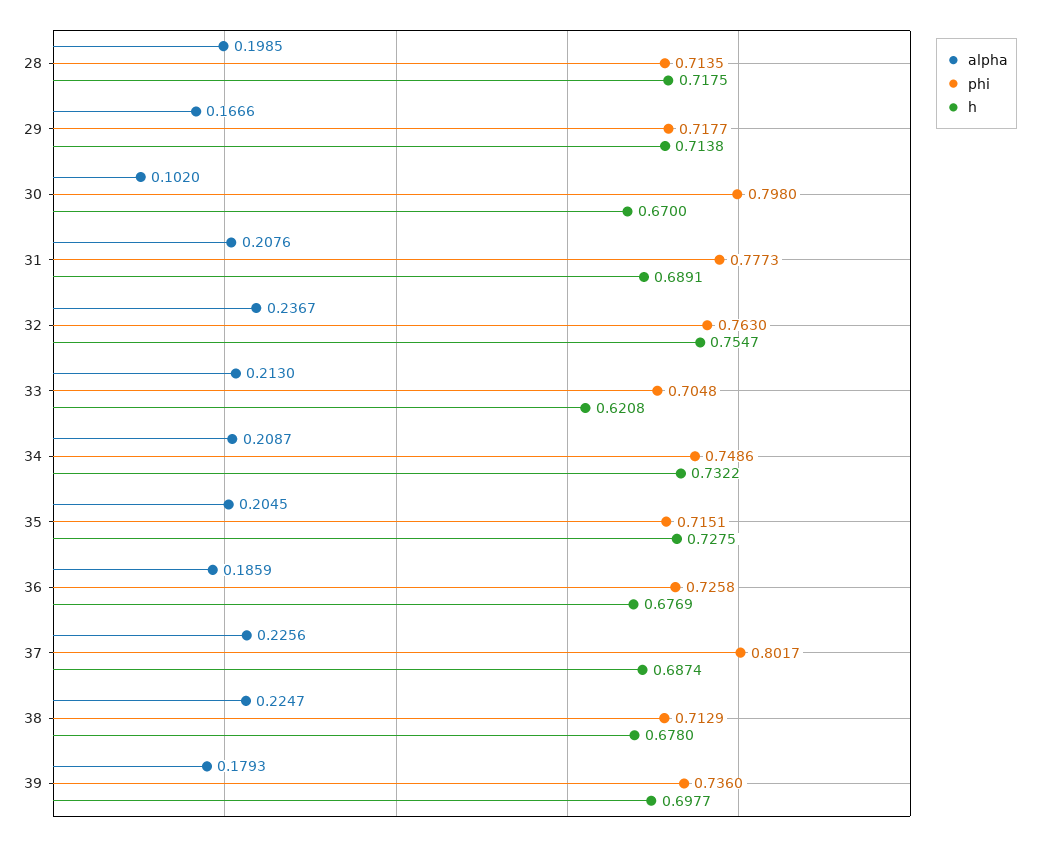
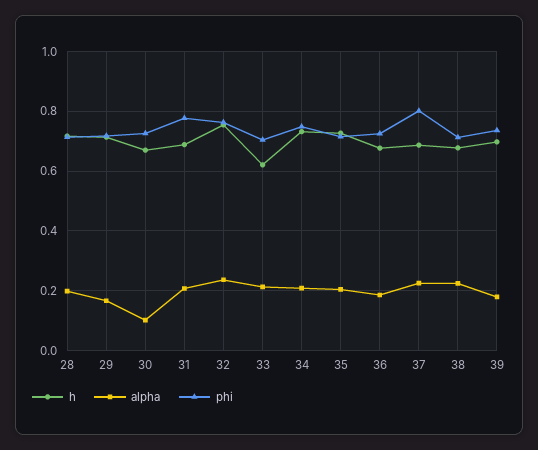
  {
    "alpha": {
      "28": 0.1985,
      "29": 0.1666,
      "30": 0.102,
      "31": 0.2076,
      "32": 0.2367,
      "33": 0.213,
      "34": 0.2087,
      "35": 0.2045,
      "36": 0.1859,
      "37": 0.2256,
      "38": 0.2247,
      "39": 0.1793
    },
    "phi": {
      "28": 0.7135,
      "29": 0.7177,
-     "30": 0.798,
+     "30": 0.725,
      "31": 0.7773,
      "32": 0.763,
      "33": 0.7048,
      "34": 0.7486,
      "35": 0.7151,
      "36": 0.7258,
      "37": 0.8017,
      "38": 0.7129,
      "39": 0.736
    },
    "h": {
      "28": 0.7175,
      "29": 0.7138,
      "30": 0.67,
      "31": 0.6891,
      "32": 0.7547,
      "33": 0.6208,
      "34": 0.7322,
      "35": 0.7275,
      "36": 0.6769,
      "37": 0.6874,
      "38": 0.678,
      "39": 0.6977
    }
  }

